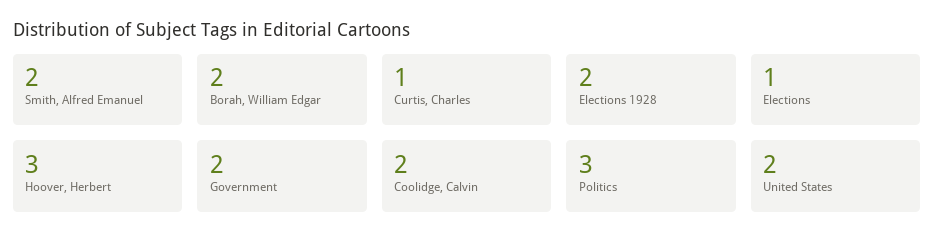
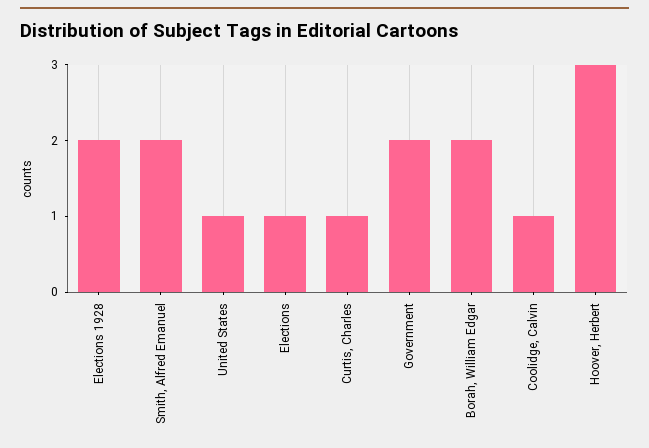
  {
    "Smith, Alfred Emanuel": 2,
    "Borah, William Edgar": 2,
    "Curtis, Charles": 1,
    "Elections 1928": 2,
    "Elections": 1,
    "Hoover, Herbert": 3,
    "Government": 2,
-   "Coolidge, Calvin": 2,
+   "Coolidge, Calvin": 1,
-   "Politics": 3,
-   "United States": 2
+   "United States": 1
  }

